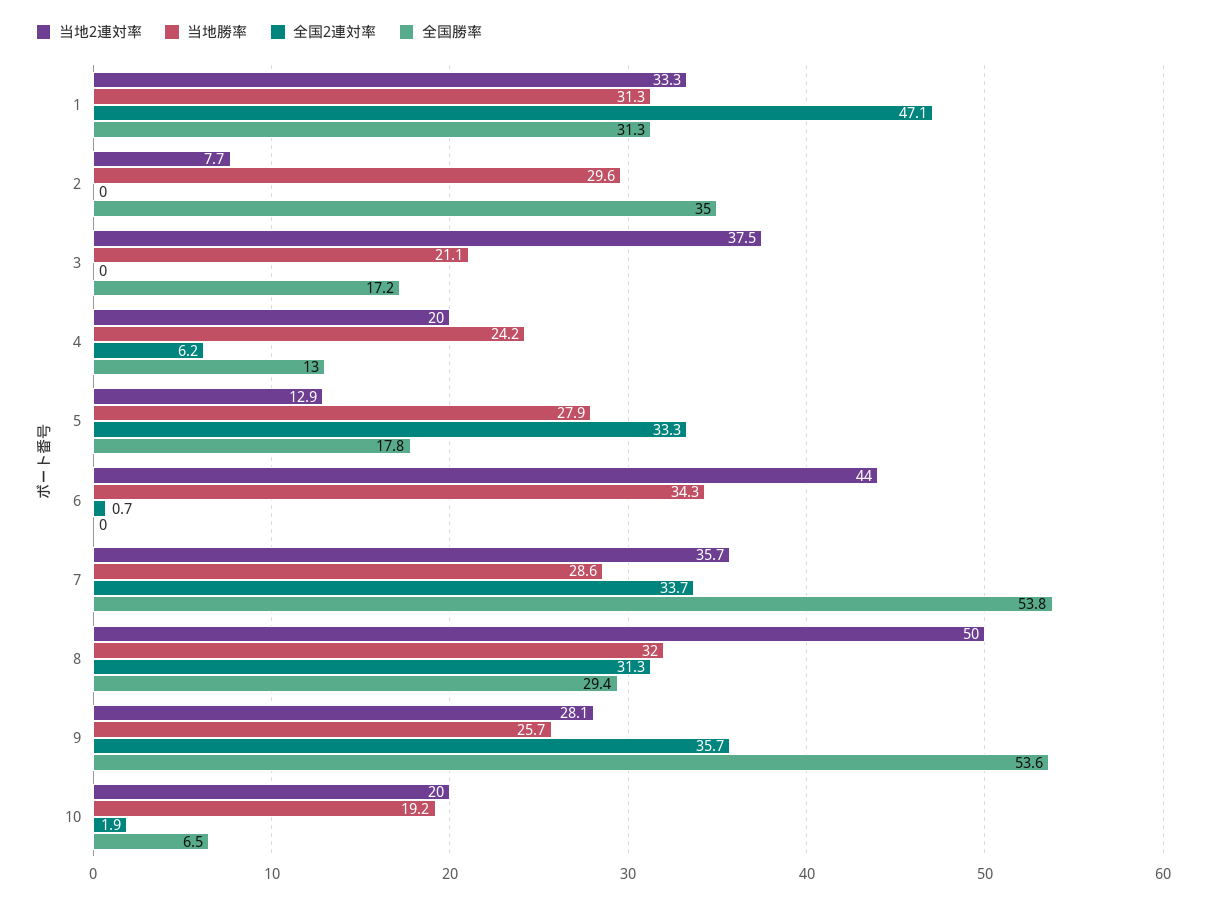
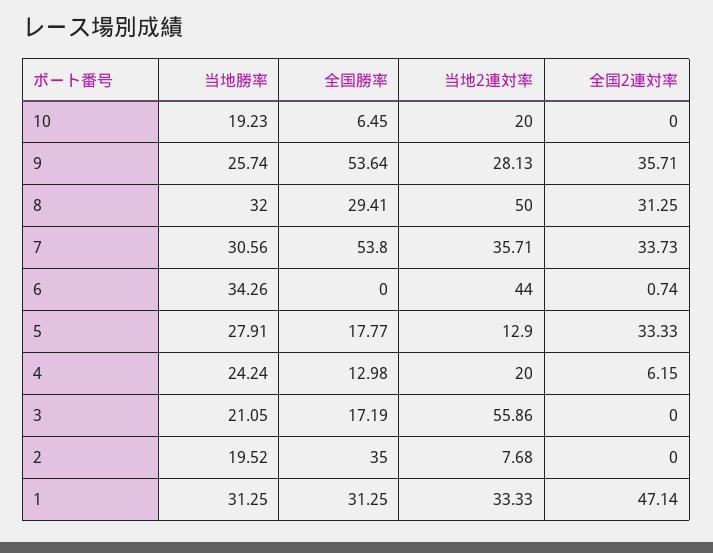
  {
    "当地2連対率": {
      "1": 33.33,
      "2": 7.68,
-     "3": 37.5,
+     "3": 55.86,
      "4": 20,
      "5": 12.9,
      "6": 44,
      "7": 35.71,
      "8": 50,
      "9": 28.13,
      "10": 20
    },
    "当地勝率": {
      "1": 31.25,
-     "2": 29.6,
+     "2": 19.52,
      "3": 21.05,
      "4": 24.24,
      "5": 27.91,
      "6": 34.26,
-     "7": 28.6,
+     "7": 30.56,
      "8": 32,
      "9": 25.74,
      "10": 19.23
    },
    "全国2連対率": {
      "1": 47.14,
      "2": 0,
      "3": 0,
      "4": 6.15,
      "5": 33.33,
      "6": 0.74,
      "7": 33.73,
      "8": 31.25,
      "9": 35.71,
-     "10": 1.9
+     "10": 0
    },
    "全国勝率": {
      "1": 31.25,
      "2": 35,
      "3": 17.19,
      "4": 12.98,
      "5": 17.77,
      "6": 0,
      "7": 53.8,
      "8": 29.41,
      "9": 53.64,
      "10": 6.45
    }
  }

